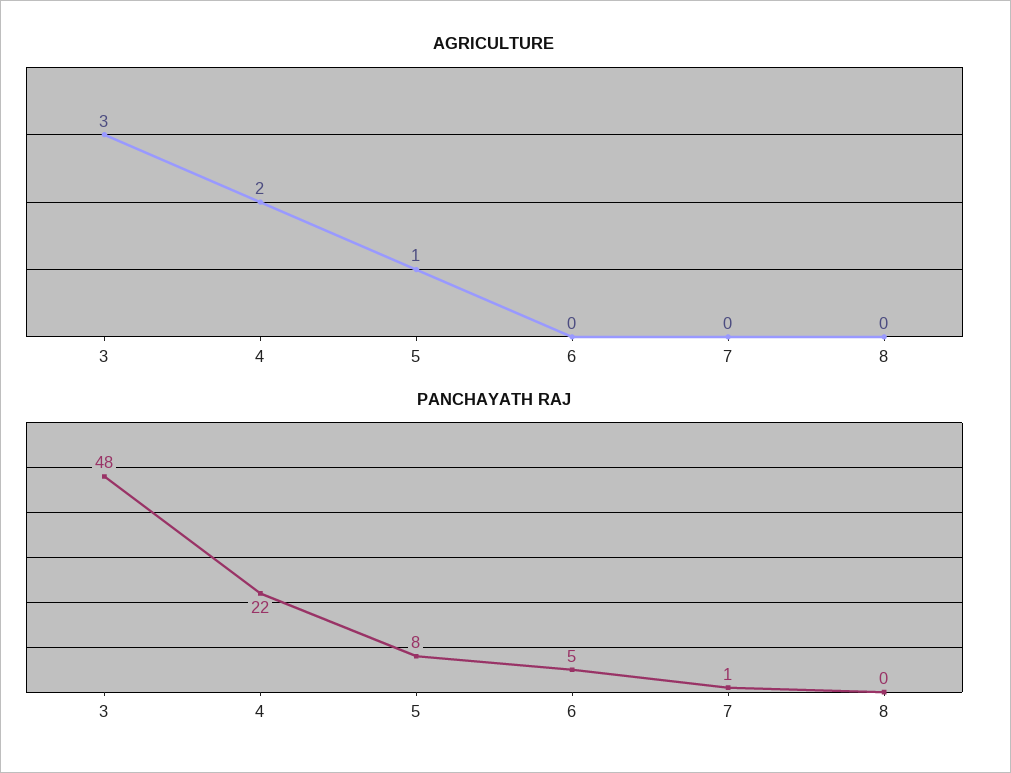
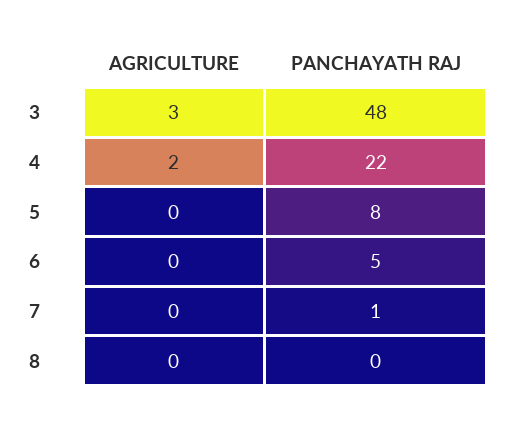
  {
    "AGRICULTURE": {
      "3": 3,
      "4": 2,
-     "5": 1,
+     "5": 0,
      "6": 0,
      "7": 0,
      "8": 0
    },
    "PANCHAYATH RAJ": {
      "3": 48,
      "4": 22,
      "5": 8,
      "6": 5,
      "7": 1,
      "8": 0
    }
  }

